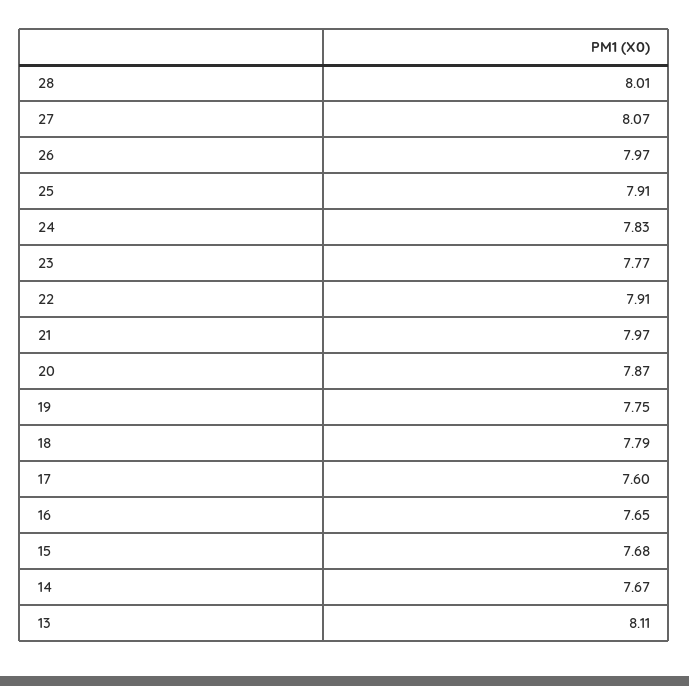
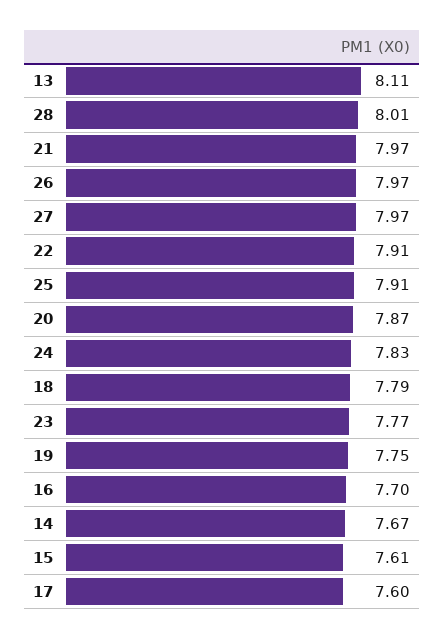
  {
    "28": 8.01,
-   "27": 8.07,
+   "27": 7.97,
    "26": 7.97,
    "25": 7.91,
    "24": 7.83,
    "23": 7.77,
    "22": 7.91,
    "21": 7.97,
    "20": 7.87,
    "19": 7.75,
    "18": 7.79,
    "17": 7.6,
-   "16": 7.65,
+   "16": 7.7,
-   "15": 7.68,
+   "15": 7.61,
    "14": 7.67,
    "13": 8.11
  }

